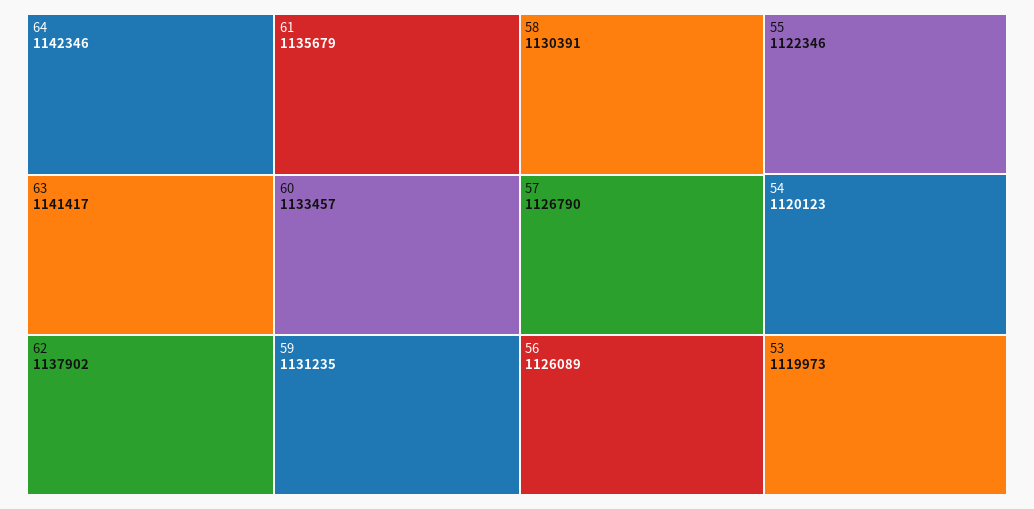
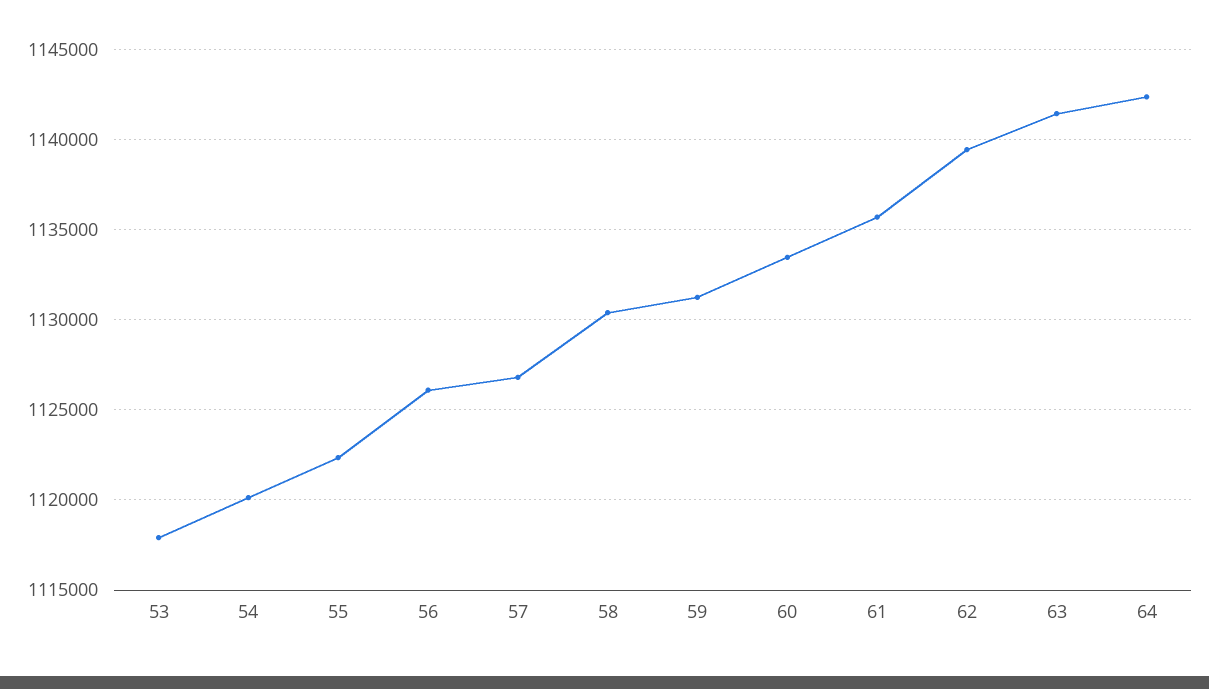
  {
    "64": 1142346,
    "63": 1141417,
-   "62": 1137902,
+   "62": 1139500,
    "61": 1135679,
    "60": 1133457,
    "59": 1131235,
    "58": 1130391,
    "57": 1126790,
    "56": 1126089,
    "55": 1122346,
    "54": 1120123,
-   "53": 1119973
+   "53": 1118000
  }

